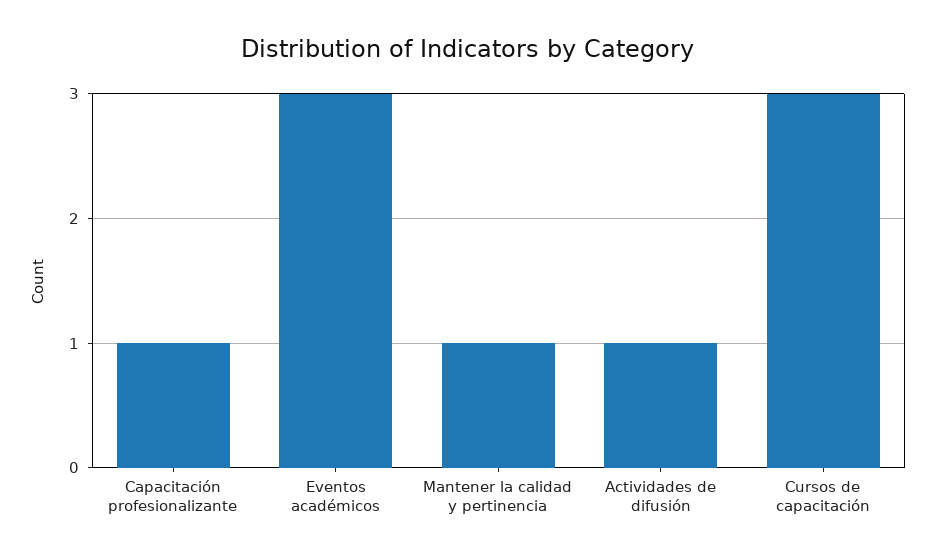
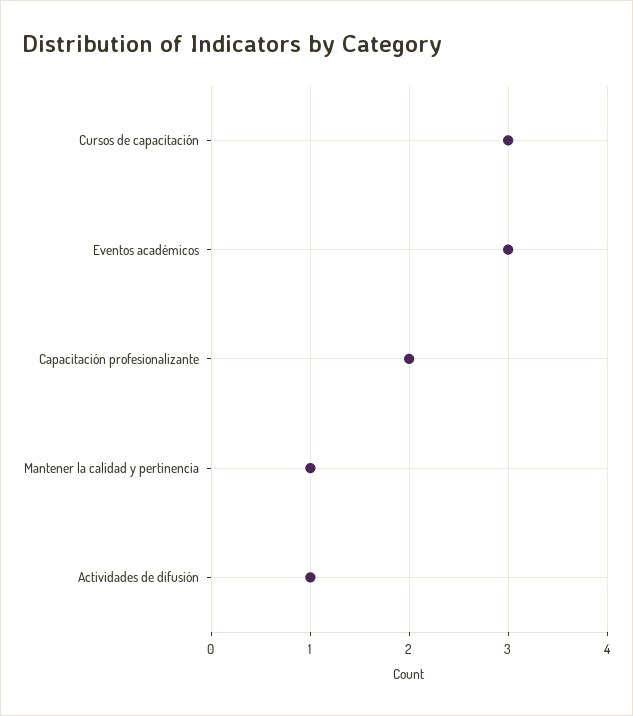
  {
-   "Capacitación profesionalizante": 1,
+   "Capacitación profesionalizante": 2,
    "Eventos académicos": 3,
    "Mantener la calidad y pertinencia": 1,
    "Actividades de difusión": 1,
    "Cursos de capacitación": 3
  }

